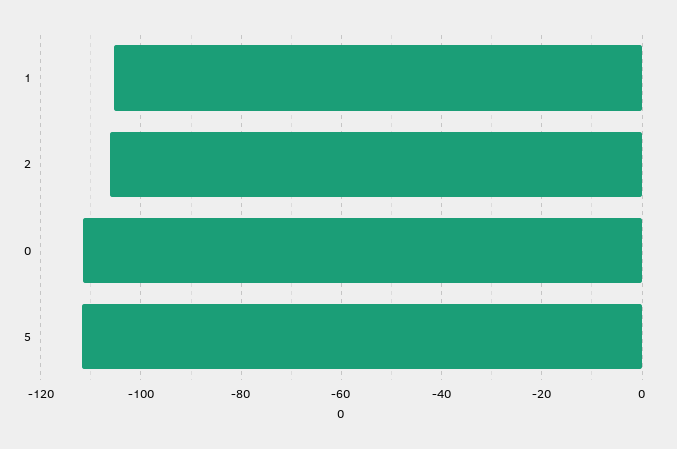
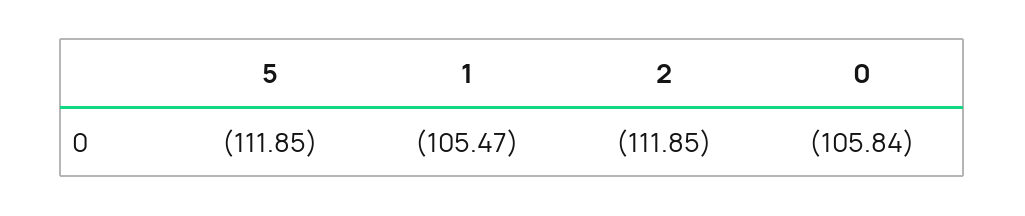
  {
    "1": -105.47,
-   "2": -106,
+   "2": -111.85,
-   "0": -112,
+   "0": -105.84,
    "5": -111.85
  }

